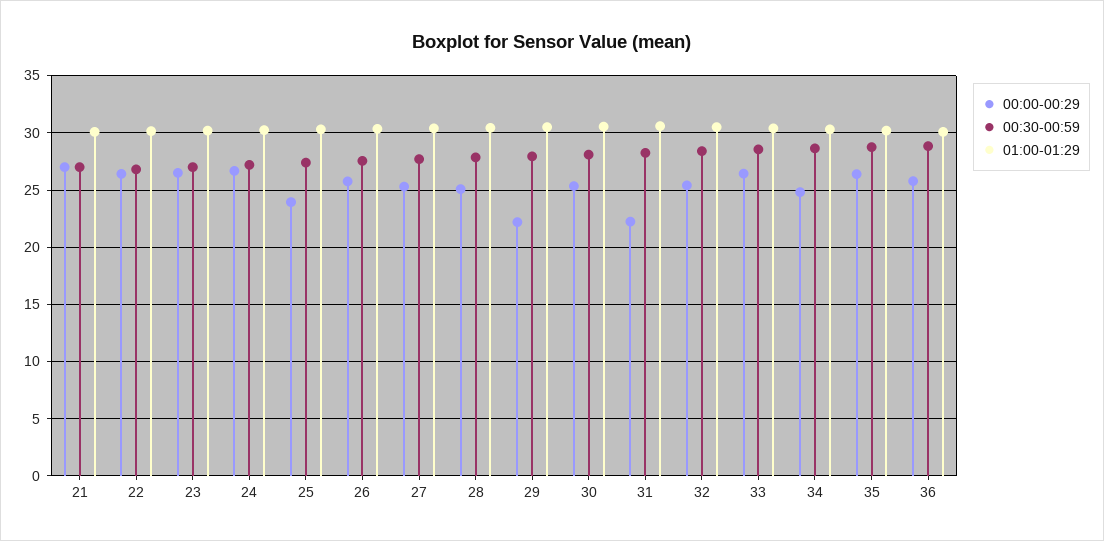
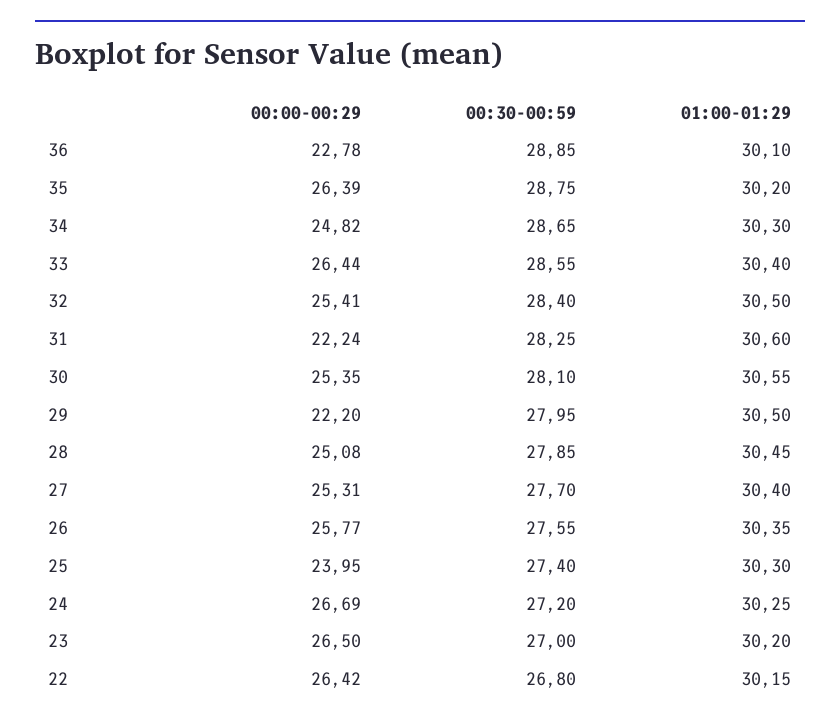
  {
    "00:00-00:29": {
-     "21": 27,
      "22": 26.42,
      "23": 26.5,
      "24": 26.69,
      "25": 23.95,
      "26": 25.77,
      "27": 25.31,
      "28": 25.08,
      "29": 22.2,
      "30": 25.35,
      "31": 22.24,
      "32": 25.41,
      "33": 26.44,
      "34": 24.82,
      "35": 26.39,
-     "36": 26
+     "36": 22.78
    },
    "00:30-00:59": {
-     "21": 27,
      "22": 26.8,
      "23": 27,
      "24": 27.2,
      "25": 27.4,
      "26": 27.55,
      "27": 27.7,
      "28": 27.85,
      "29": 27.95,
      "30": 28.1,
      "31": 28.25,
      "32": 28.4,
      "33": 28.55,
      "34": 28.65,
      "35": 28.75,
      "36": 28.85
    },
    "01:00-01:29": {
-     "21": 30,
      "22": 30.15,
      "23": 30.2,
      "24": 30.25,
      "25": 30.3,
      "26": 30.35,
      "27": 30.4,
      "28": 30.45,
      "29": 30.5,
      "30": 30.55,
      "31": 30.6,
      "32": 30.5,
      "33": 30.4,
      "34": 30.3,
      "35": 30.2,
      "36": 30.1
    }
  }

